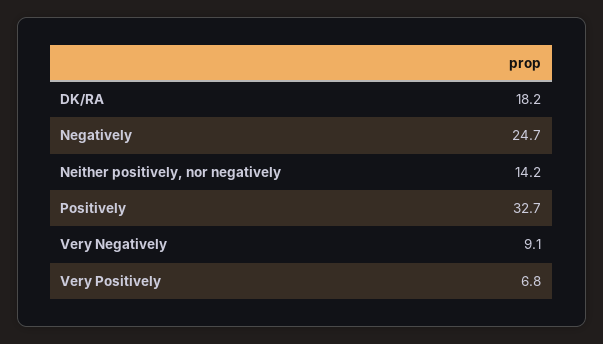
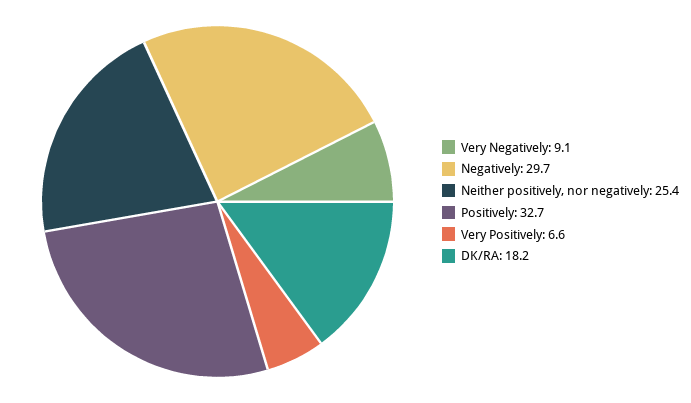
  {
    "DK/RA": 18.2,
-   "Negatively": 24.7,
+   "Negatively": 29.7,
-   "Neither positively, nor negatively": 14.2,
+   "Neither positively, nor negatively": 25.4,
    "Positively": 32.7,
    "Very Negatively": 9.1,
-   "Very Positively": 6.8
+   "Very Positively": 6.6
  }

